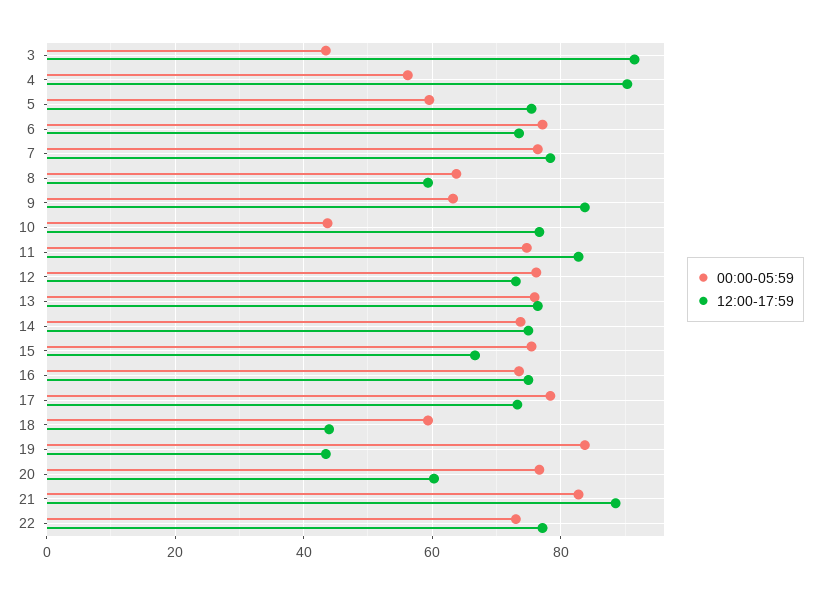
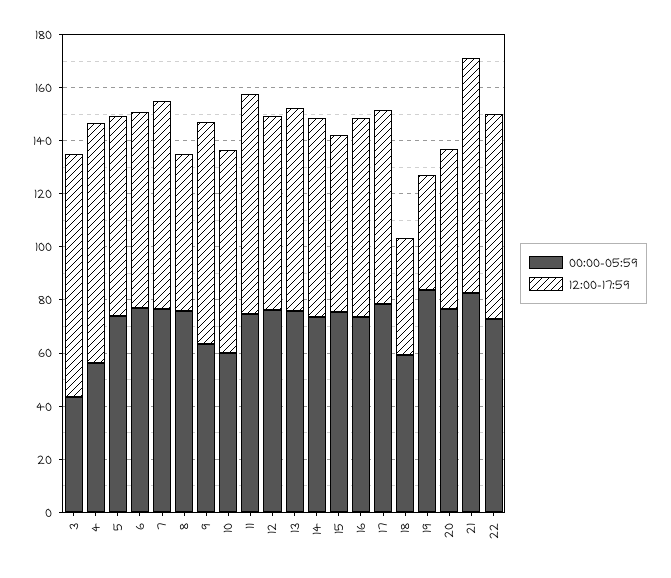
  {
    "00:00-05:59": {
      "3": 44,
      "4": 56,
-     "5": 60,
+     "5": 75,
      "6": 78,
      "7": 76,
-     "8": 64,
+     "8": 75,
      "9": 64,
-     "10": 44,
+     "10": 60,
      "11": 74,
      "12": 76,
      "13": 76,
      "14": 74,
      "15": 76,
      "16": 74,
      "17": 78,
      "18": 60,
      "19": 84,
      "20": 76,
      "21": 82,
      "22": 74
    },
    "12:00-17:59": {
      "3": 92,
      "4": 90,
      "5": 76,
      "6": 74,
      "7": 78,
      "8": 60,
      "9": 84,
      "10": 76,
      "11": 82,
      "12": 74,
      "13": 76,
      "14": 74,
      "15": 66,
      "16": 74,
      "17": 74,
      "18": 44,
      "19": 44,
      "20": 60,
      "21": 88,
      "22": 78
    }
  }

